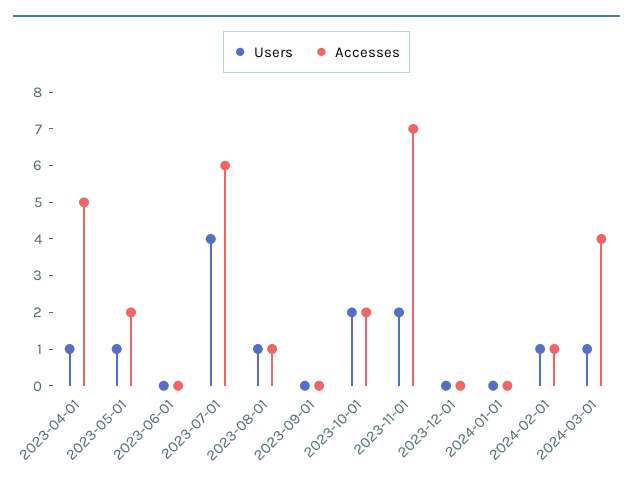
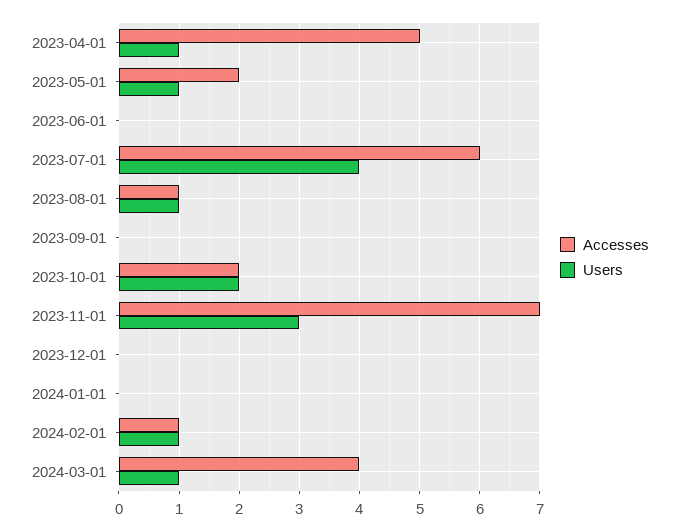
  {
    "Users": {
      "2023-04-01": 1,
      "2023-05-01": 1,
      "2023-06-01": 0,
      "2023-07-01": 4,
      "2023-08-01": 1,
      "2023-09-01": 0,
      "2023-10-01": 2,
-     "2023-11-01": 2,
+     "2023-11-01": 3,
      "2023-12-01": 0,
      "2024-01-01": 0,
      "2024-02-01": 1,
      "2024-03-01": 1
    },
    "Accesses": {
      "2023-04-01": 5,
      "2023-05-01": 2,
      "2023-06-01": 0,
      "2023-07-01": 6,
      "2023-08-01": 1,
      "2023-09-01": 0,
      "2023-10-01": 2,
      "2023-11-01": 7,
      "2023-12-01": 0,
      "2024-01-01": 0,
      "2024-02-01": 1,
      "2024-03-01": 4
    }
  }

